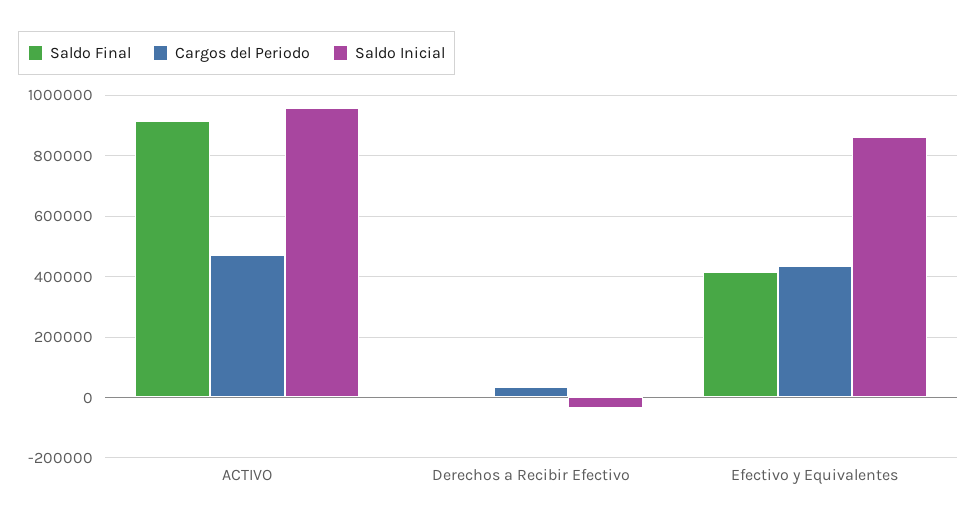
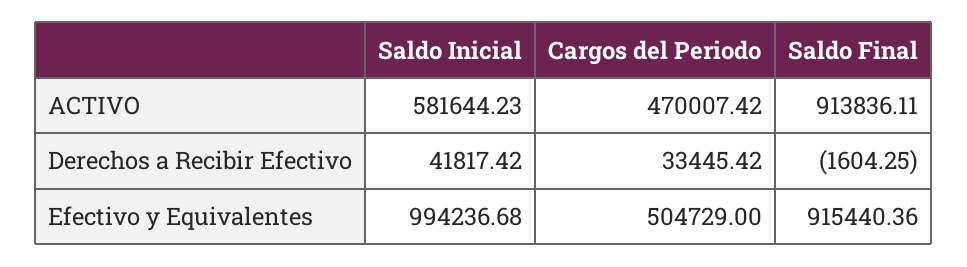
  {
    "Saldo Final": {
      "ACTIVO": 913836.11,
      "Derechos a Recibir Efectivo": -1604.25,
-     "Efectivo y Equivalentes": 420000
+     "Efectivo y Equivalentes": 915440.36
    },
    "Cargos del Periodo": {
      "ACTIVO": 470007.42,
      "Derechos a Recibir Efectivo": 33445.42,
-     "Efectivo y Equivalentes": 440000
+     "Efectivo y Equivalentes": 504729
    },
    "Saldo Inicial": {
-     "ACTIVO": 960000,
+     "ACTIVO": 581644.23,
-     "Derechos a Recibir Efectivo": -40000,
+     "Derechos a Recibir Efectivo": 41817.42,
-     "Efectivo y Equivalentes": 860000
+     "Efectivo y Equivalentes": 994236.68
    }
  }

